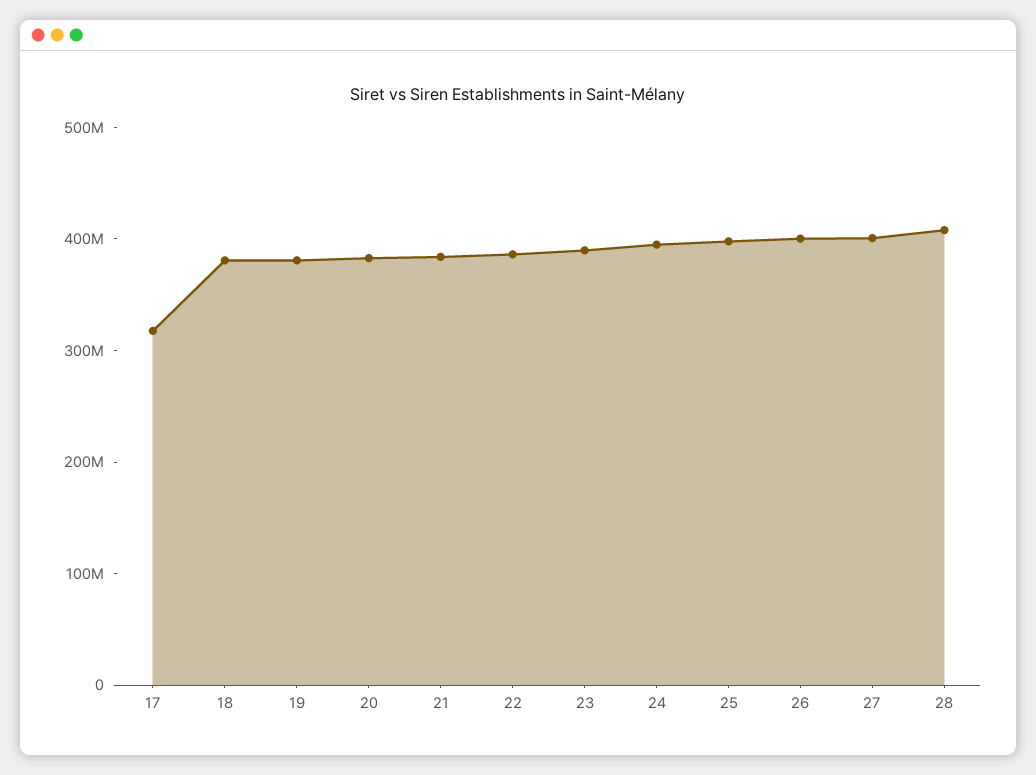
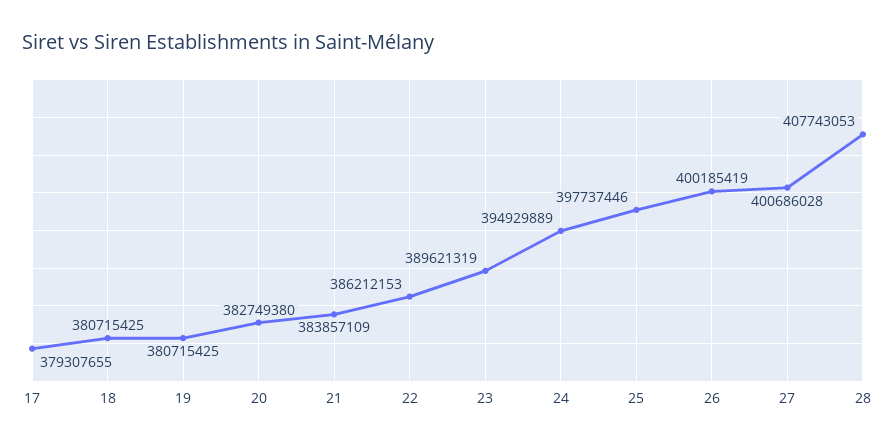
  {
-   "17": 320000000,
+   "17": 379307655,
    "18": 380715425,
    "19": 380715425,
    "20": 382749380,
    "21": 383857109,
    "22": 386212153,
    "23": 389621319,
    "24": 394929889,
    "25": 397737446,
    "26": 400185419,
    "27": 400686028,
    "28": 407743053
  }

